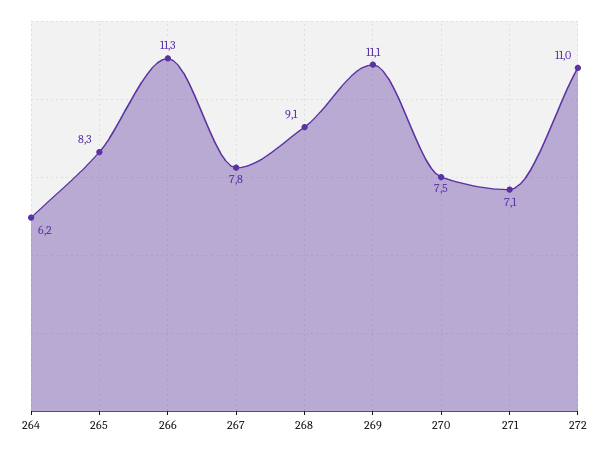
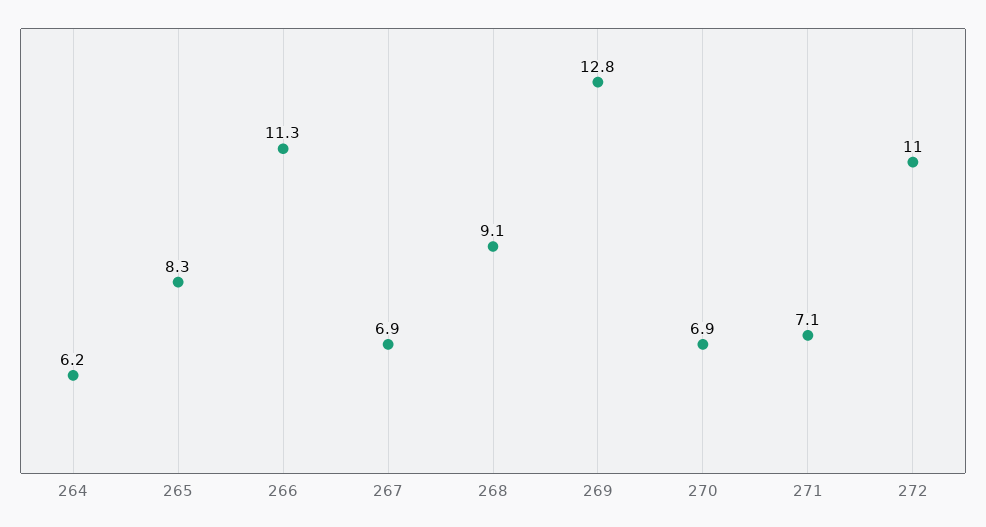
  {
    "264": 6.2,
    "265": 8.3,
    "266": 11.3,
-   "267": 7.8,
+   "267": 6.9,
    "268": 9.1,
-   "269": 11.1,
+   "269": 12.8,
-   "270": 7.5,
+   "270": 6.9,
    "271": 7.1,
    "272": 11
  }

